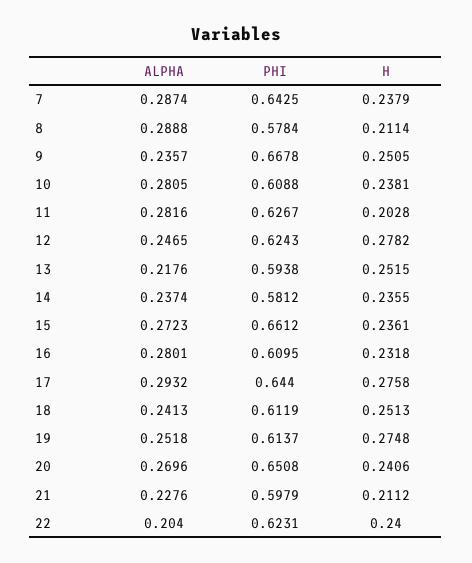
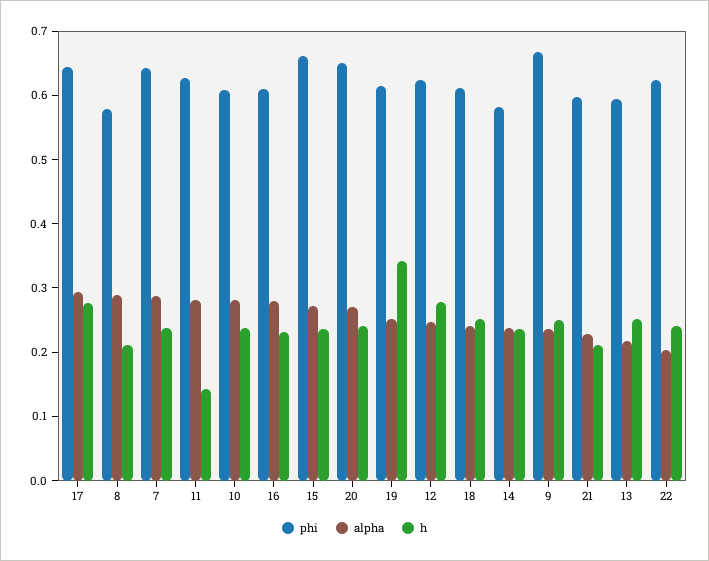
  {
    "ALPHA": {
      "7": 0.2874,
      "8": 0.2888,
      "9": 0.2357,
      "10": 0.2805,
      "11": 0.2816,
      "12": 0.2465,
      "13": 0.2176,
      "14": 0.2374,
      "15": 0.2723,
      "16": 0.2801,
      "17": 0.2932,
      "18": 0.2413,
      "19": 0.2518,
      "20": 0.2696,
      "21": 0.2276,
      "22": 0.204
    },
    "PHI": {
      "7": 0.6425,
      "8": 0.5784,
      "9": 0.6678,
      "10": 0.6088,
      "11": 0.6267,
      "12": 0.6243,
      "13": 0.5938,
      "14": 0.5812,
      "15": 0.6612,
      "16": 0.6095,
      "17": 0.644,
      "18": 0.6119,
      "19": 0.6137,
      "20": 0.6508,
      "21": 0.5979,
      "22": 0.6231
    },
    "H": {
      "7": 0.2379,
      "8": 0.2114,
      "9": 0.2505,
      "10": 0.2381,
-     "11": 0.2028,
+     "11": 0.14,
      "12": 0.2782,
      "13": 0.2515,
      "14": 0.2355,
      "15": 0.2361,
      "16": 0.2318,
      "17": 0.2758,
      "18": 0.2513,
-     "19": 0.2748,
+     "19": 0.34,
      "20": 0.2406,
      "21": 0.2112,
      "22": 0.24
    }
  }

